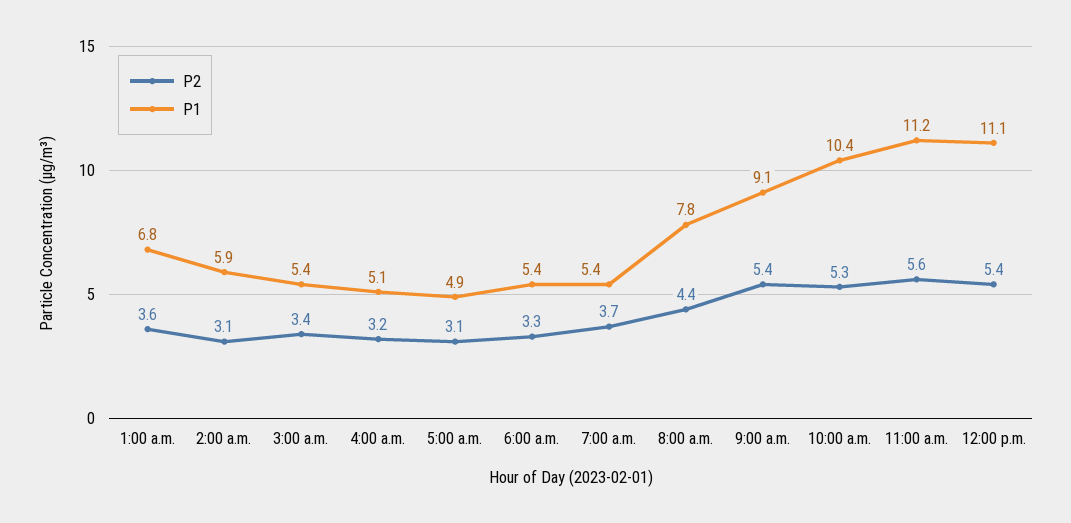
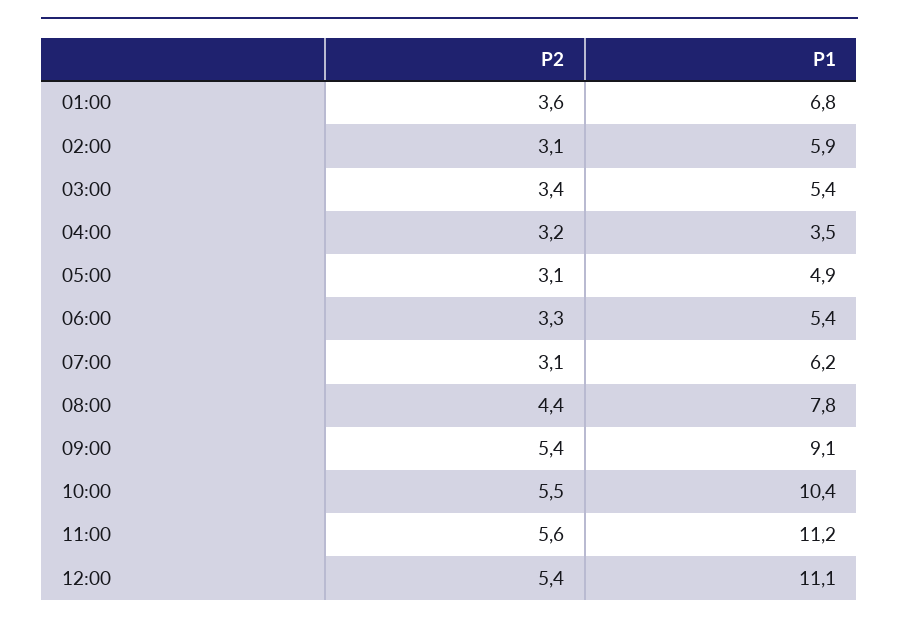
  {
    "P2": {
      "1:00 a.m.": 3.6,
      "2:00 a.m.": 3.1,
      "3:00 a.m.": 3.4,
      "4:00 a.m.": 3.2,
      "5:00 a.m.": 3.1,
      "6:00 a.m.": 3.3,
-     "7:00 a.m.": 3.7,
+     "7:00 a.m.": 3.1,
      "8:00 a.m.": 4.4,
      "9:00 a.m.": 5.4,
-     "10:00 a.m.": 5.3,
+     "10:00 a.m.": 5.5,
      "11:00 a.m.": 5.6,
      "12:00 p.m.": 5.4
    },
    "P1": {
      "1:00 a.m.": 6.8,
      "2:00 a.m.": 5.9,
      "3:00 a.m.": 5.4,
-     "4:00 a.m.": 5.1,
+     "4:00 a.m.": 3.5,
      "5:00 a.m.": 4.9,
      "6:00 a.m.": 5.4,
-     "7:00 a.m.": 5.4,
+     "7:00 a.m.": 6.2,
      "8:00 a.m.": 7.8,
      "9:00 a.m.": 9.1,
      "10:00 a.m.": 10.4,
      "11:00 a.m.": 11.2,
      "12:00 p.m.": 11.1
    }
  }

